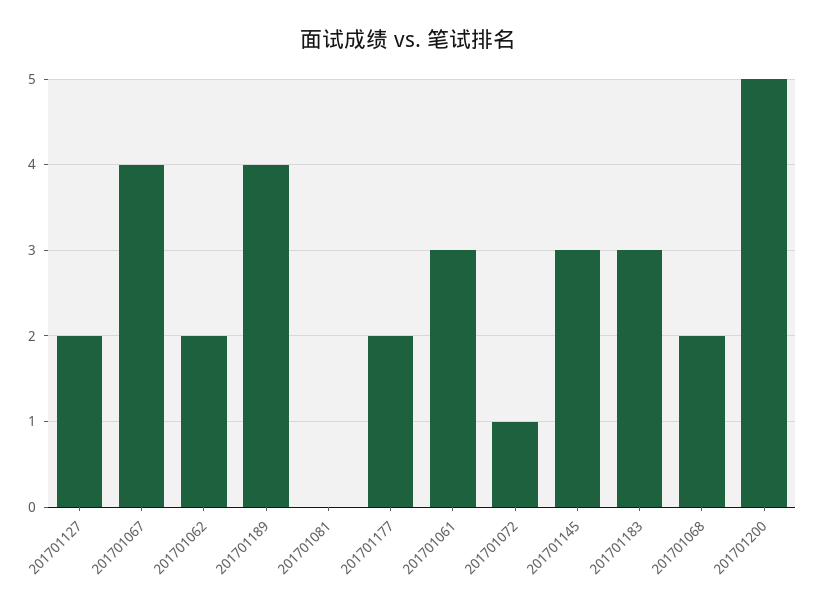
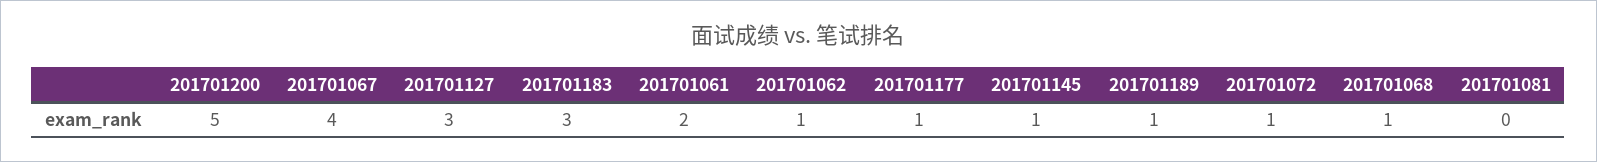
  {
-   "201701127": 2,
+   "201701127": 3,
    "201701067": 4,
-   "201701062": 2,
+   "201701062": 1,
-   "201701189": 4,
+   "201701189": 1,
    "201701081": 0,
-   "201701177": 2,
+   "201701177": 1,
-   "201701061": 3,
+   "201701061": 2,
    "201701072": 1,
-   "201701145": 3,
+   "201701145": 1,
    "201701183": 3,
-   "201701068": 2,
+   "201701068": 1,
    "201701200": 5
  }

